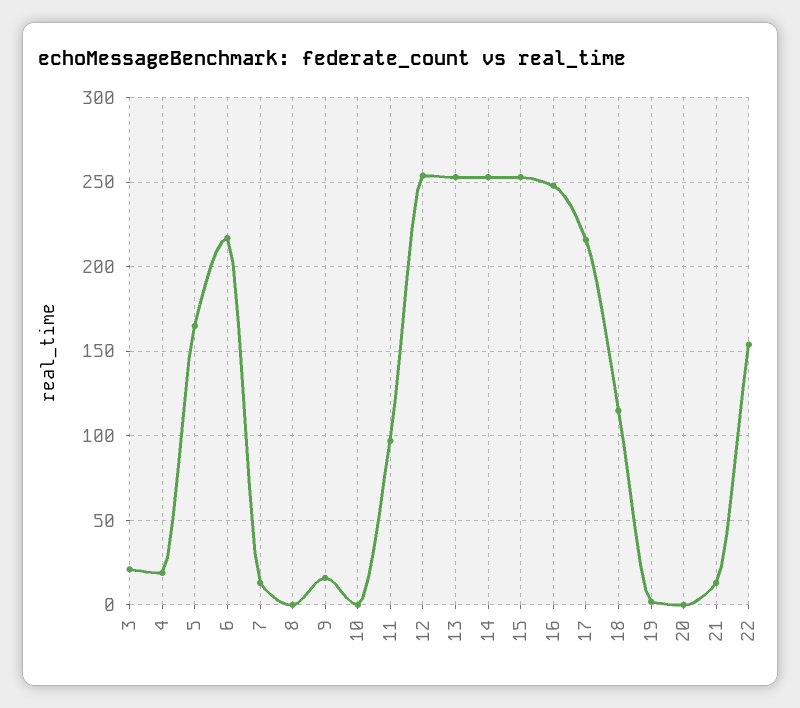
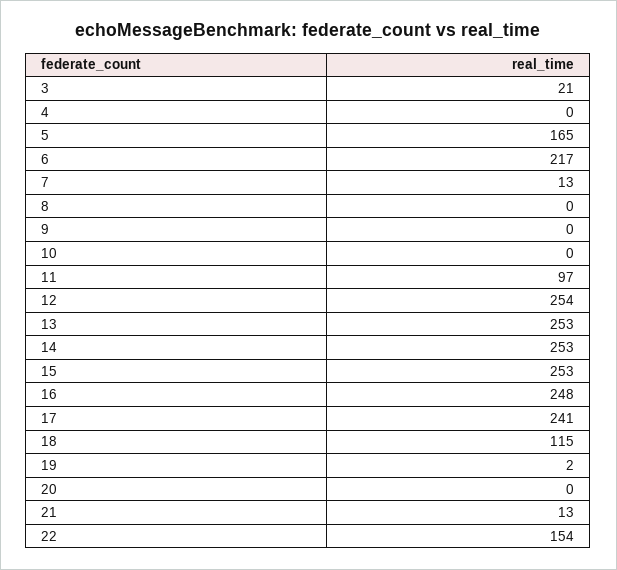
  {
    "3": 21,
-   "4": 20,
+   "4": 0,
    "5": 165,
    "6": 217,
    "7": 13,
    "8": 0,
-   "9": 15,
+   "9": 0,
    "10": 0,
    "11": 97,
    "12": 254,
    "13": 253,
    "14": 253,
    "15": 253,
    "16": 248,
-   "17": 215,
+   "17": 241,
    "18": 115,
    "19": 2,
    "20": 0,
    "21": 13,
    "22": 154
  }

